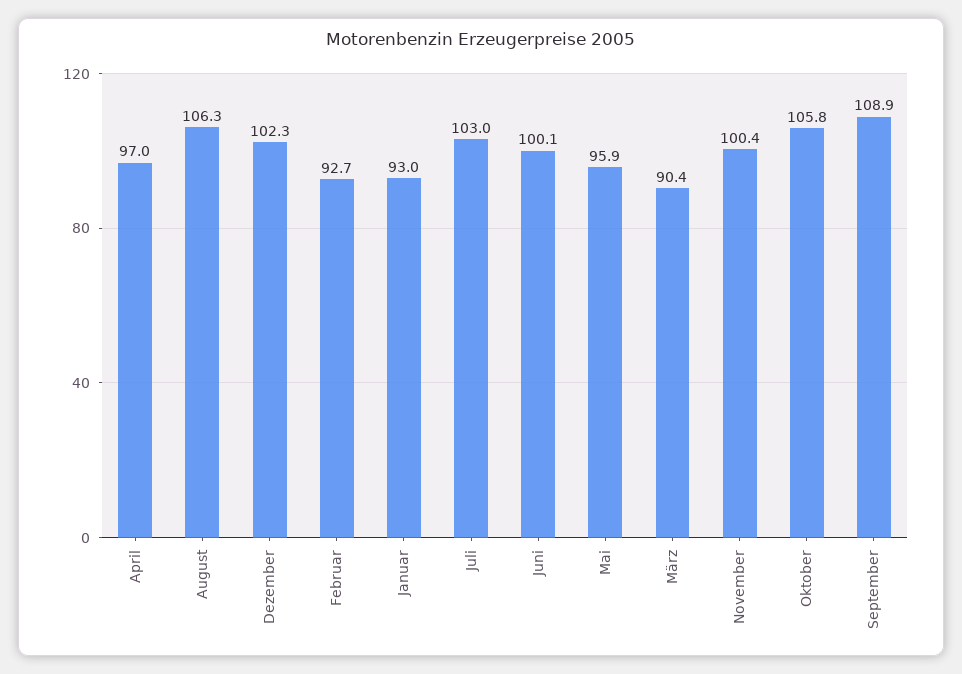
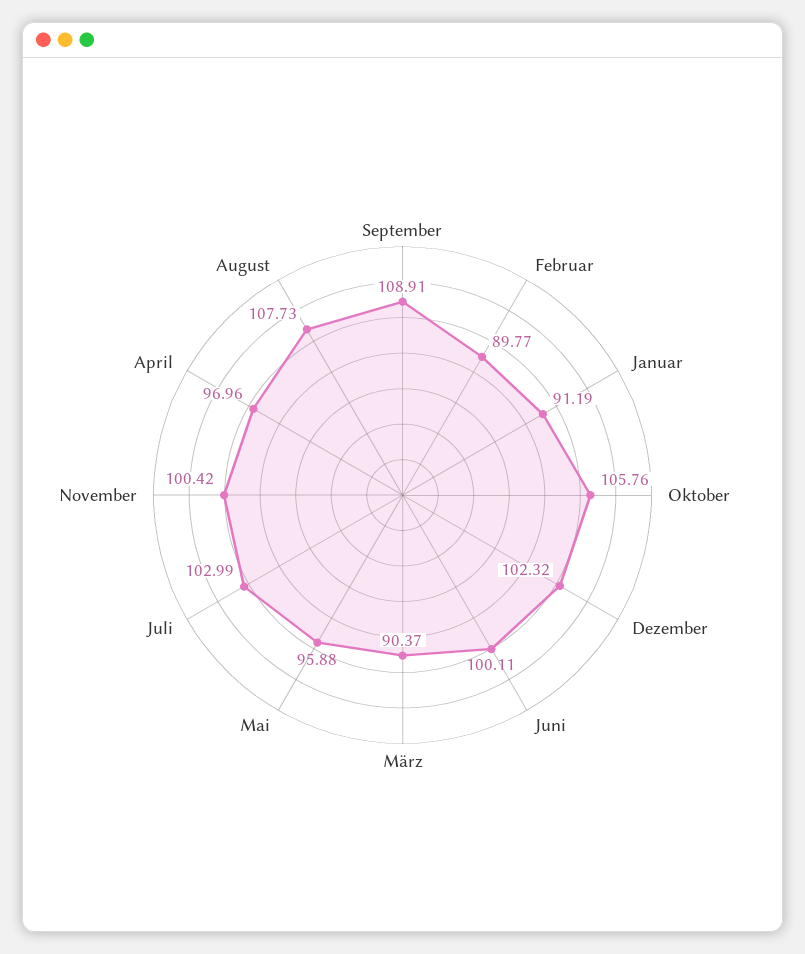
  {
    "April": 96.96,
-   "August": 106.3,
+   "August": 107.73,
    "Dezember": 102.32,
-   "Februar": 92.7,
+   "Februar": 89.77,
-   "Januar": 93,
+   "Januar": 91.19,
    "Juli": 102.99,
    "Juni": 100.11,
    "Mai": 95.88,
    "März": 90.37,
    "November": 100.42,
    "Oktober": 105.76,
    "September": 108.91
  }

